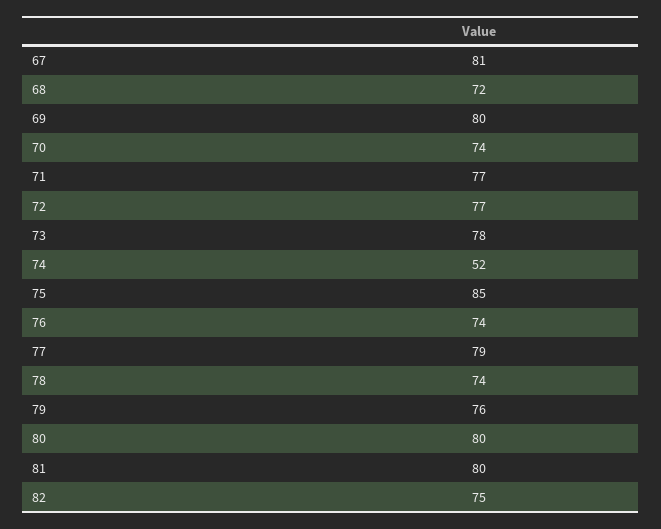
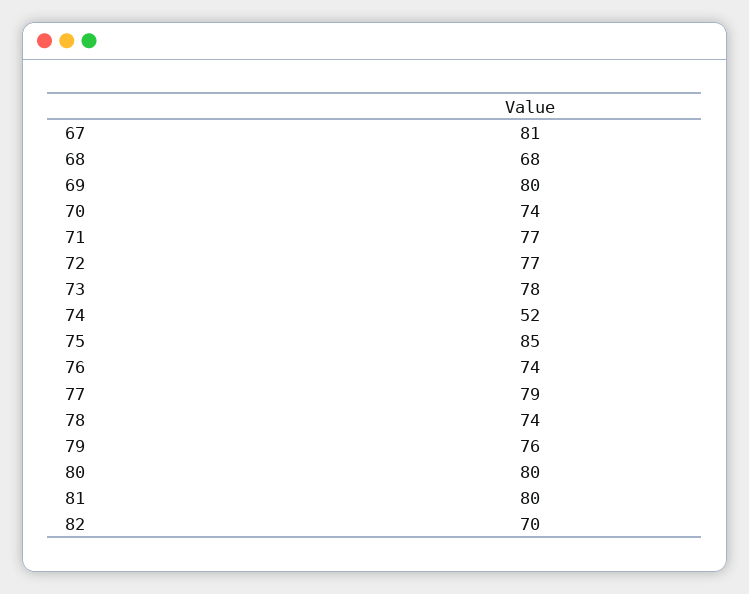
  {
    "67": 81,
-   "68": 72,
+   "68": 68,
    "69": 80,
    "70": 74,
    "71": 77,
    "72": 77,
    "73": 78,
    "74": 52,
    "75": 85,
    "76": 74,
    "77": 79,
    "78": 74,
    "79": 76,
    "80": 80,
    "81": 80,
-   "82": 75
+   "82": 70
  }

